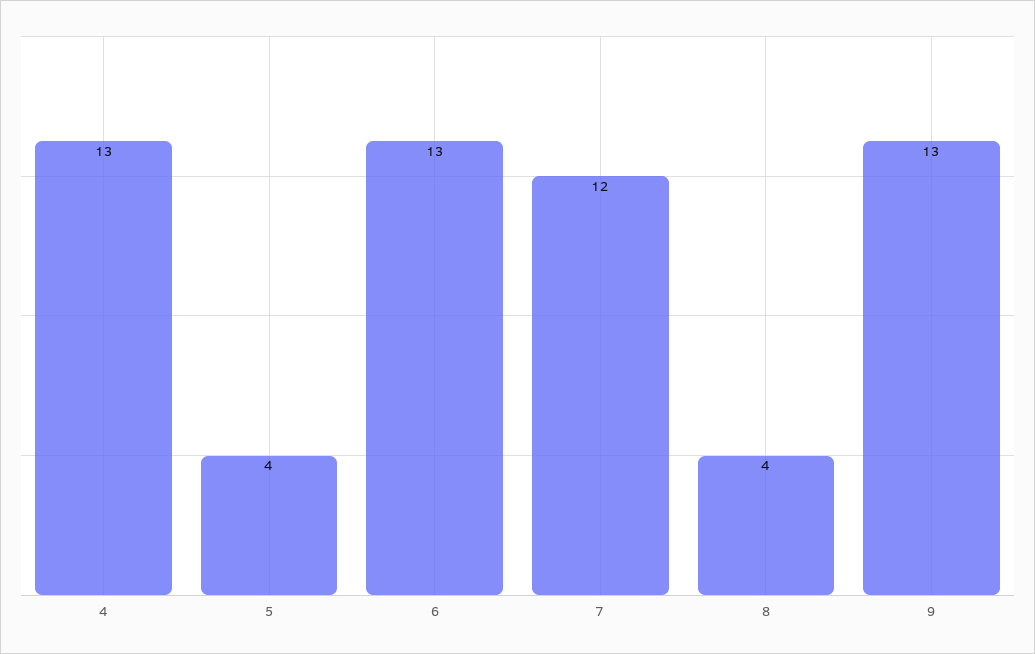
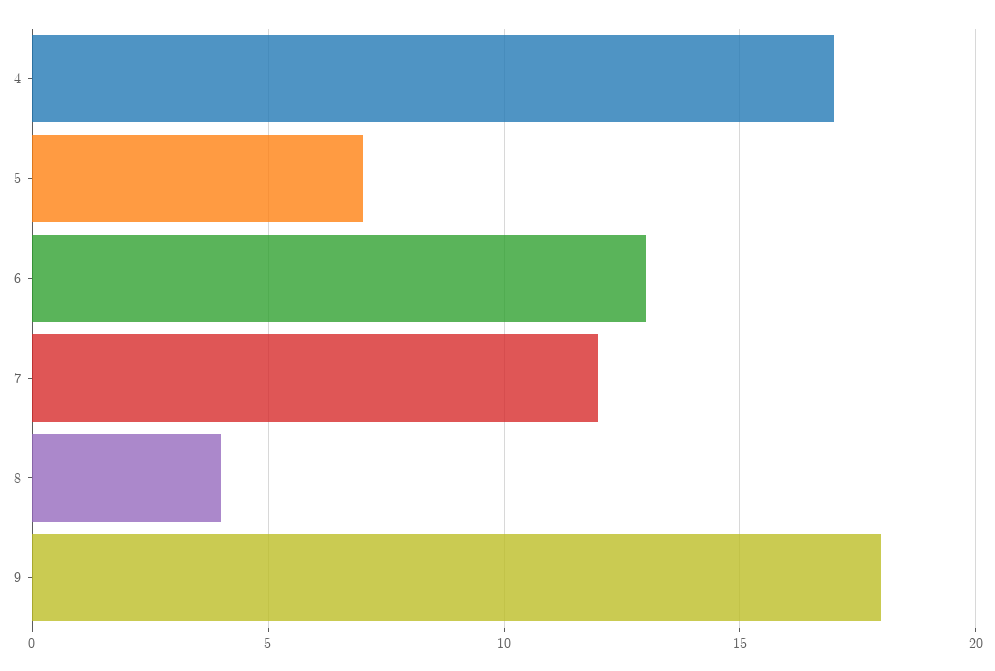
  {
-   "4": 13,
+   "4": 17,
-   "5": 4,
+   "5": 7,
    "6": 13,
    "7": 12,
    "8": 4,
-   "9": 13
+   "9": 18
  }

